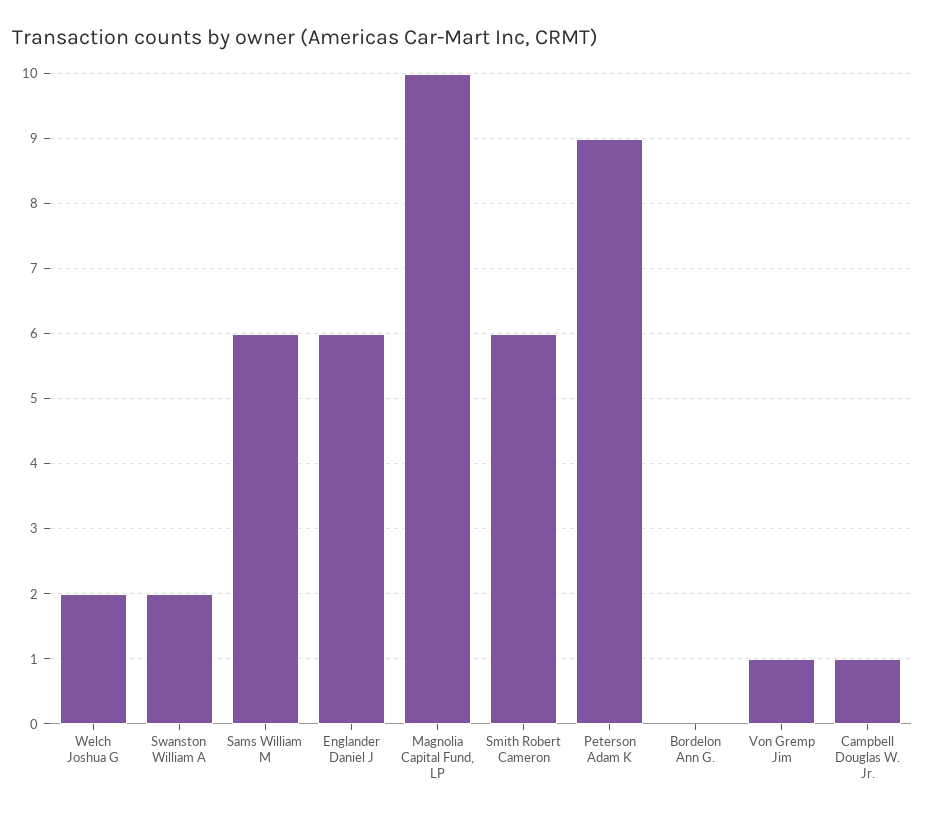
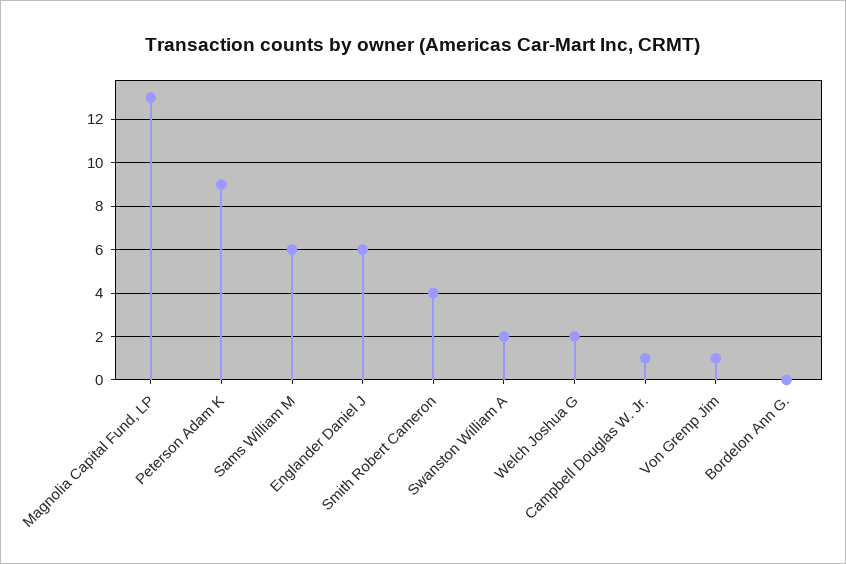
  {
    "Welch Joshua G": 2,
    "Swanston William A": 2,
    "Sams William M": 6,
    "Englander Daniel J": 6,
-   "Magnolia Capital Fund, LP": 10,
+   "Magnolia Capital Fund, LP": 13,
-   "Smith Robert Cameron": 6,
+   "Smith Robert Cameron": 4,
    "Peterson Adam K": 9,
    "Bordelon Ann G.": 0,
    "Von Gremp Jim": 1,
    "Campbell Douglas W. Jr.": 1
  }

